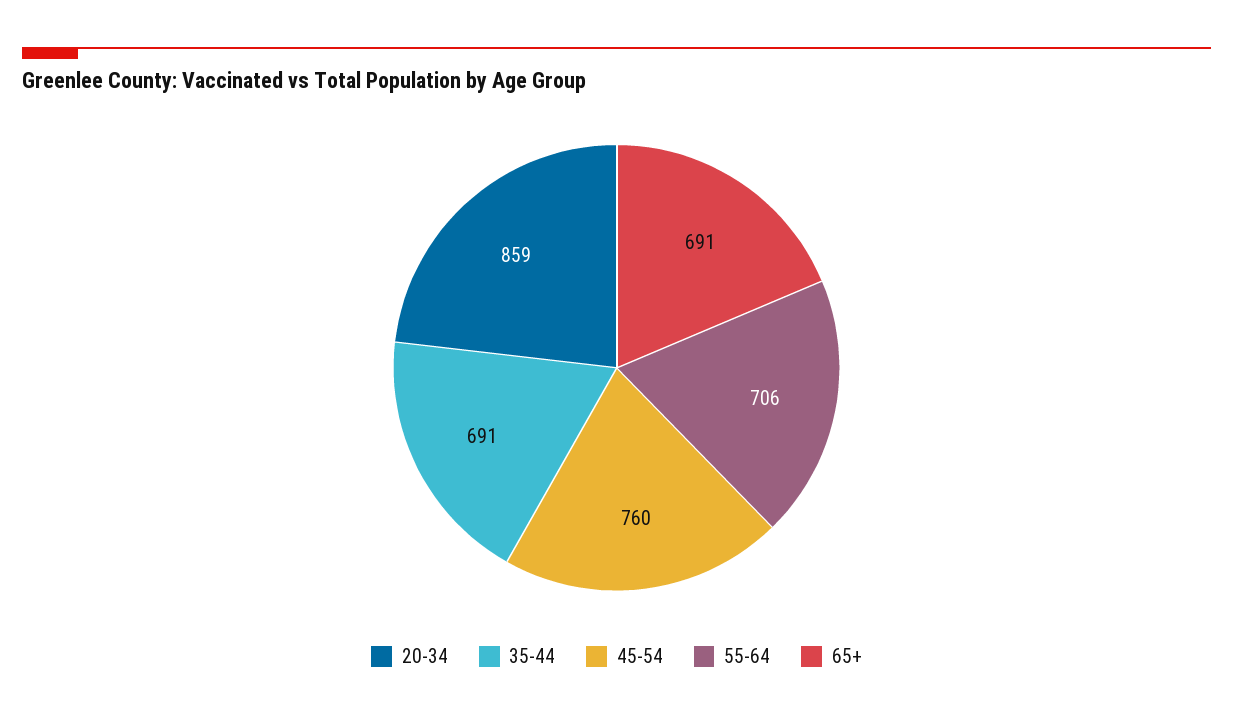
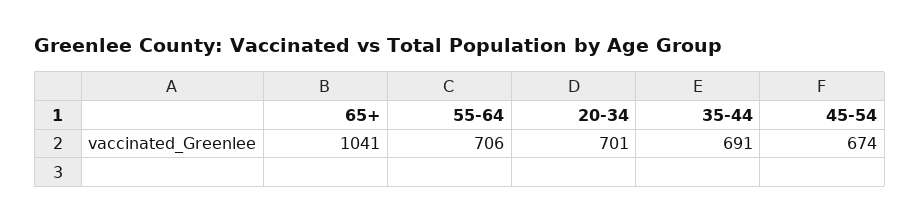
  {
-   "20-34": 859,
+   "20-34": 701,
    "35-44": 691,
-   "45-54": 760,
+   "45-54": 674,
    "55-64": 706,
-   "65+": 691
+   "65+": 1041
  }

